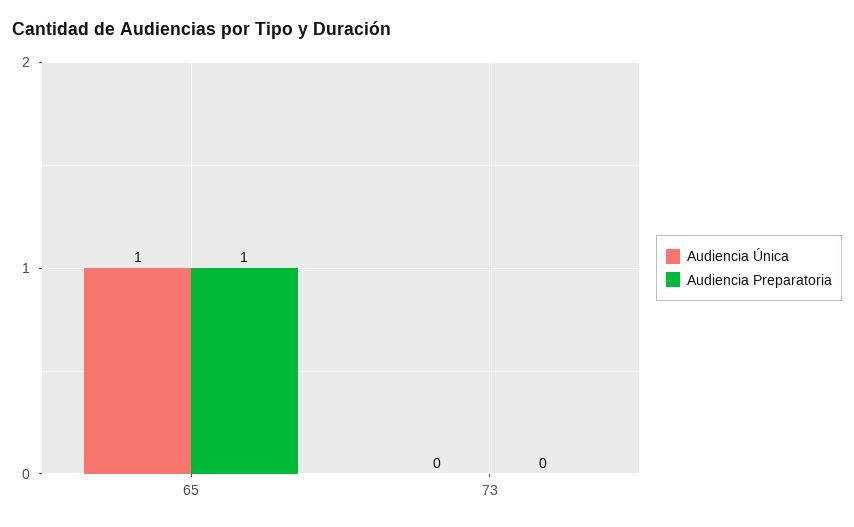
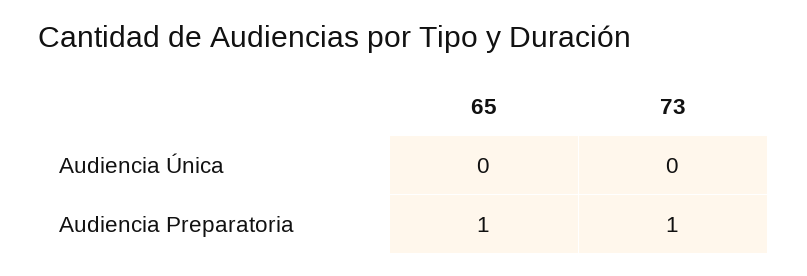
  {
    "Audiencia Única": {
-     "65": 1,
+     "65": 0,
      "73": 0
    },
    "Audiencia Preparatoria": {
      "65": 1,
-     "73": 0
+     "73": 1
    }
  }

